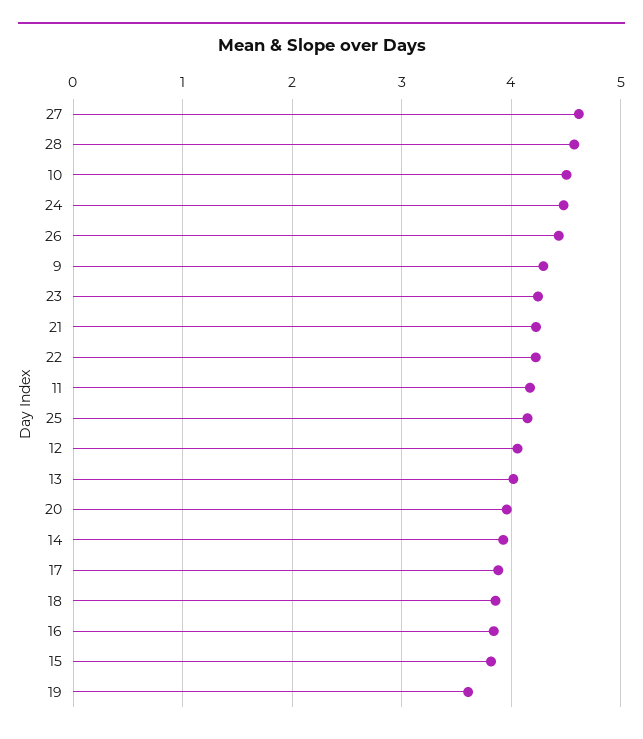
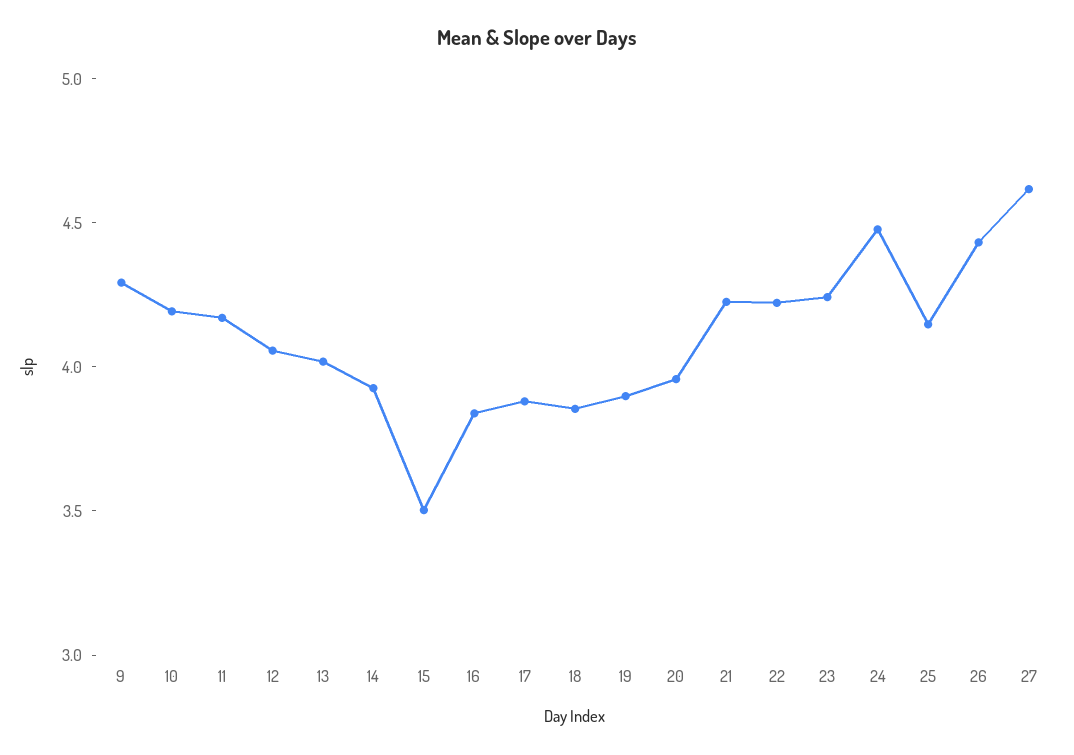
  {
    "27": 4.6,
-   "28": 4.6,
-   "10": 4.5,
+   "10": 4.2,
    "24": 4.5,
    "26": 4.4,
    "9": 4.3,
    "23": 4.2,
    "21": 4.2,
    "22": 4.2,
    "11": 4.2,
    "25": 4.1,
    "12": 4.1,
    "13": 4,
    "20": 4,
    "14": 3.9,
    "17": 3.9,
    "18": 3.9,
    "16": 3.8,
-   "15": 3.8,
+   "15": 3.5,
-   "19": 3.6
+   "19": 3.9
  }

